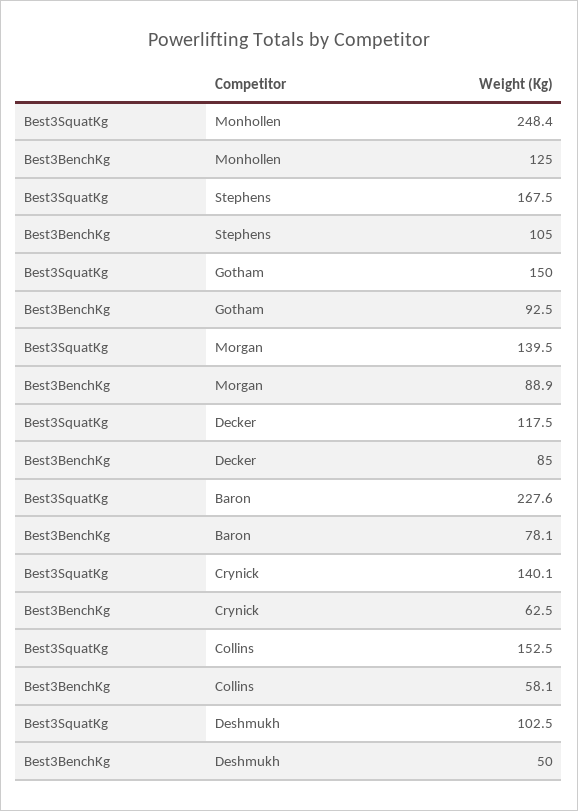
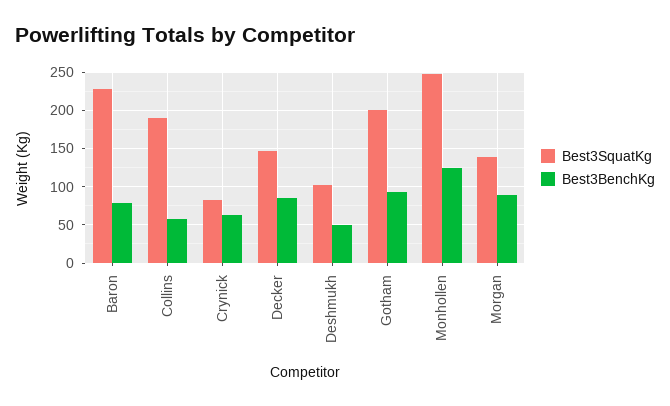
  {
    "Best3SquatKg": {
      "Monhollen": 248.4,
-     "Stephens": 167.5,
-     "Gotham": 150,
+     "Gotham": 200,
      "Morgan": 139.5,
-     "Decker": 117.5,
+     "Decker": 150,
      "Baron": 227.6,
-     "Crynick": 140.1,
+     "Crynick": 80,
-     "Collins": 152.5,
+     "Collins": 190,
      "Deshmukh": 102.5
    },
    "Best3BenchKg": {
      "Monhollen": 125,
-     "Stephens": 105,
      "Gotham": 92.5,
      "Morgan": 88.9,
      "Decker": 85,
      "Baron": 78.1,
      "Crynick": 62.5,
      "Collins": 58.1,
      "Deshmukh": 50
    }
  }

